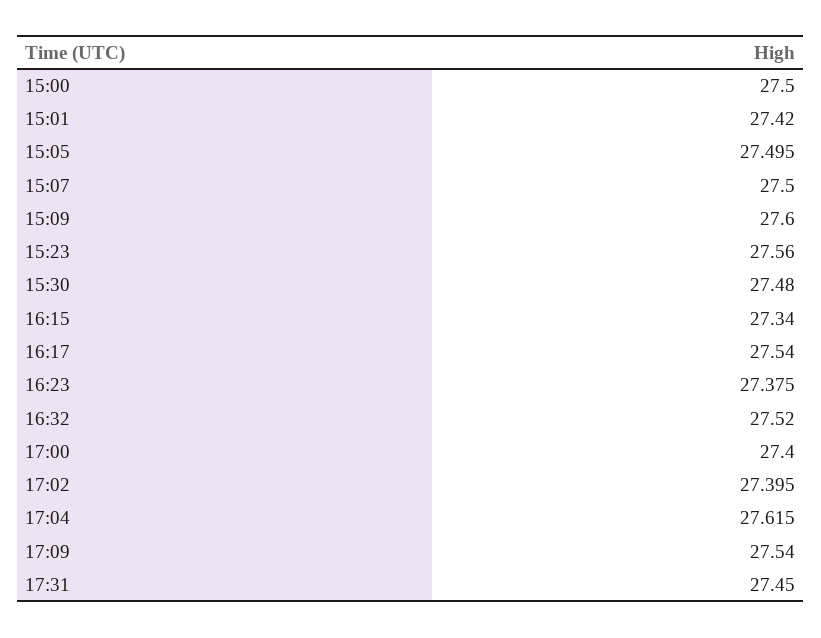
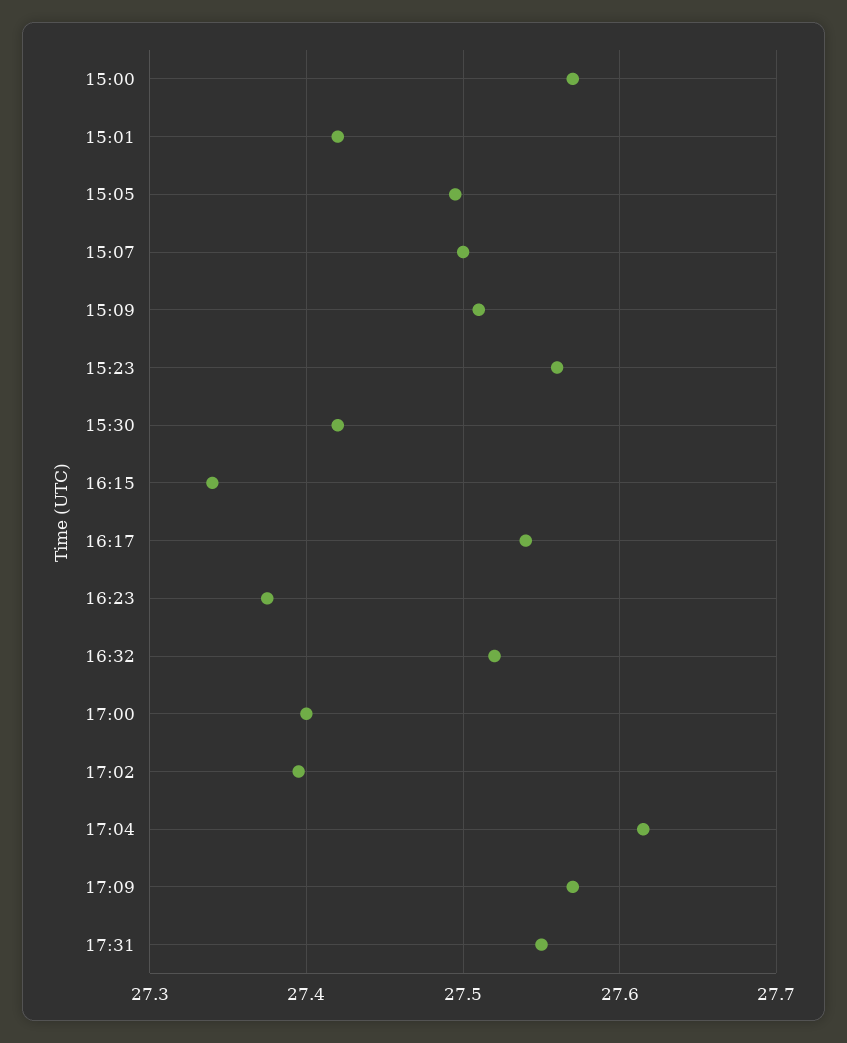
  {
-   "15:00": 27.5,
+   "15:00": 27.57,
    "15:01": 27.42,
    "15:05": 27.495,
    "15:07": 27.5,
-   "15:09": 27.6,
+   "15:09": 27.51,
    "15:23": 27.56,
-   "15:30": 27.48,
+   "15:30": 27.42,
    "16:15": 27.34,
    "16:17": 27.54,
    "16:23": 27.375,
    "16:32": 27.52,
    "17:00": 27.4,
    "17:02": 27.395,
    "17:04": 27.615,
-   "17:09": 27.54,
+   "17:09": 27.57,
-   "17:31": 27.45
+   "17:31": 27.55
  }

